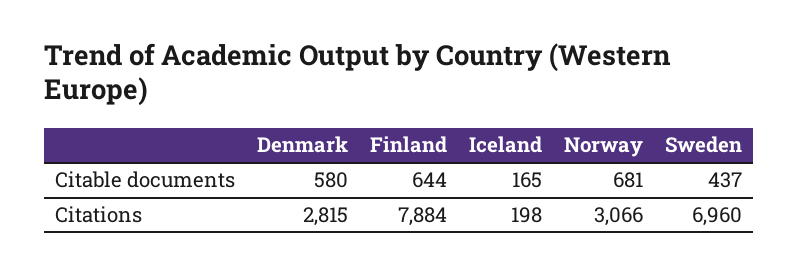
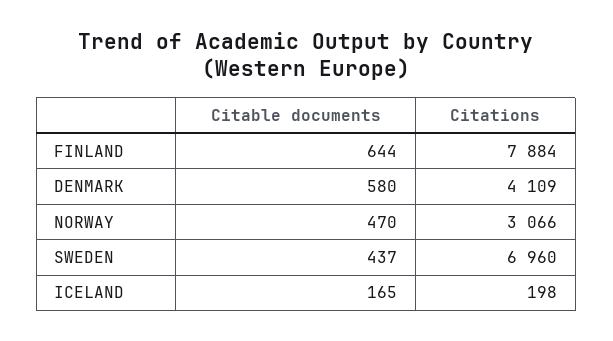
  {
    "Denmark": {
      "Citable documents": 580,
-     "Citations": 2815
+     "Citations": 4109
    },
    "Finland": {
      "Citable documents": 644,
      "Citations": 7884
    },
    "Iceland": {
      "Citable documents": 165,
      "Citations": 198
    },
    "Norway": {
-     "Citable documents": 681,
+     "Citable documents": 470,
      "Citations": 3066
    },
    "Sweden": {
      "Citable documents": 437,
      "Citations": 6960
    }
  }

